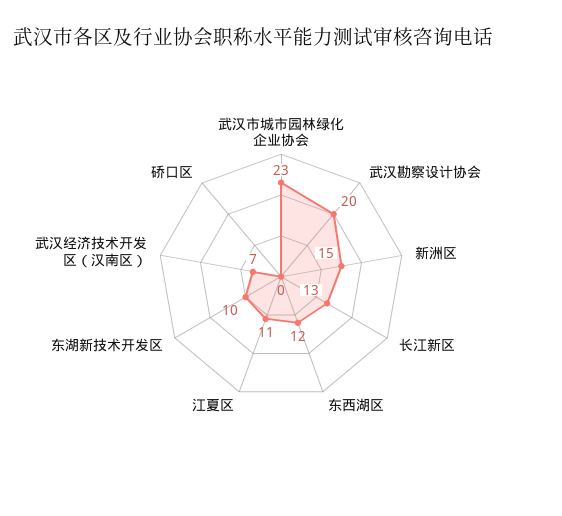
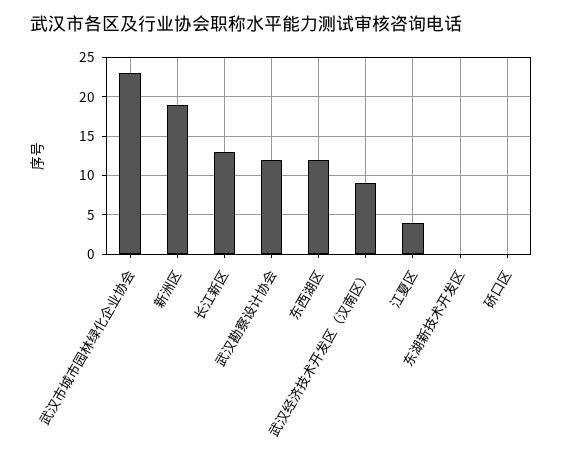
  {
    "武汉市城市园林绿化企业协会": 23,
-   "武汉勘察设计协会": 20,
+   "武汉勘察设计协会": 12,
-   "新洲区": 15,
+   "新洲区": 19,
    "长江新区": 13,
    "东西湖区": 12,
-   "江夏区": 11,
+   "江夏区": 4,
-   "东湖新技术开发区": 10,
+   "东湖新技术开发区": 0,
-   "武汉经济技术开发区（汉南区）": 7,
+   "武汉经济技术开发区（汉南区）": 9,
    "硚口区": 0
  }

